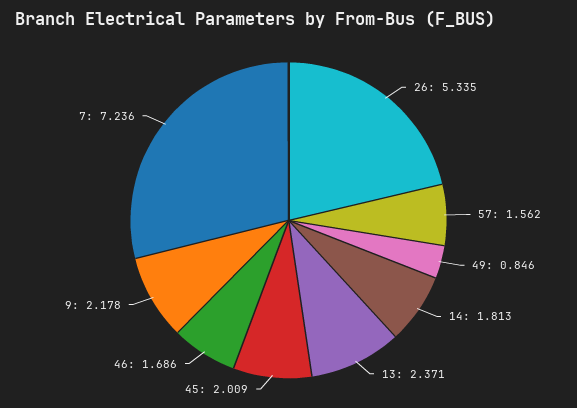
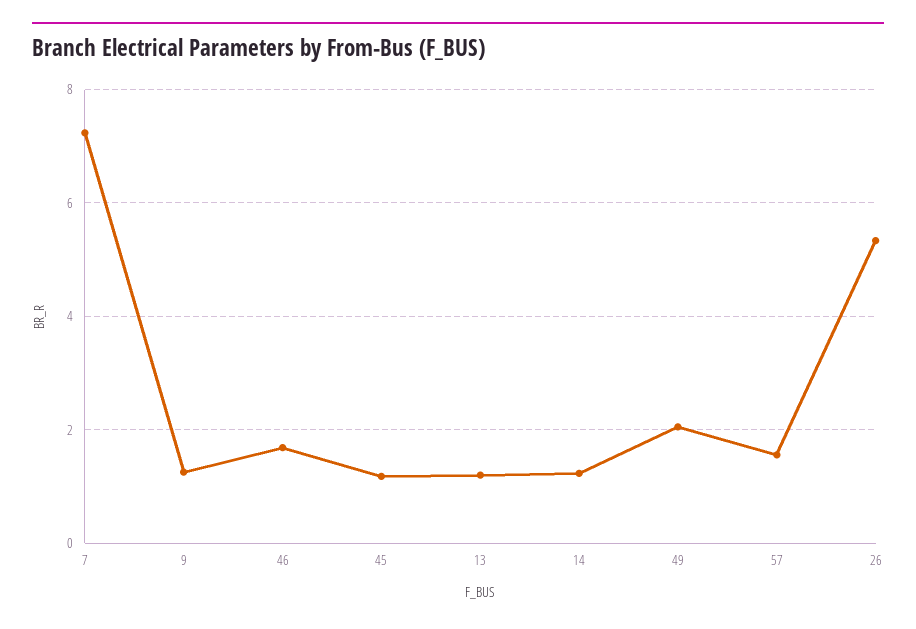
  {
    "26": 5.335,
    "57": 1.562,
-   "49": 0.846,
+   "49": 2,
-   "14": 1.813,
+   "14": 1.2,
-   "13": 2.371,
+   "13": 1.2,
-   "45": 2.009,
+   "45": 1.2,
    "46": 1.686,
-   "9": 2.178,
+   "9": 1.2,
    "7": 7.236
  }

